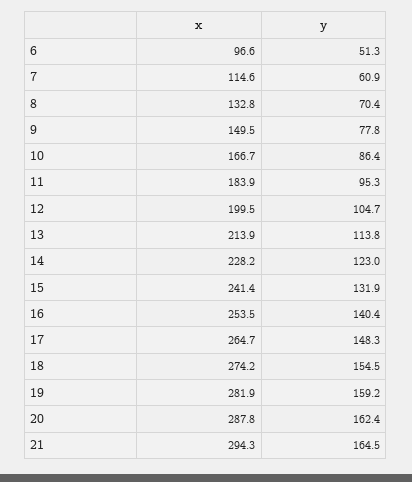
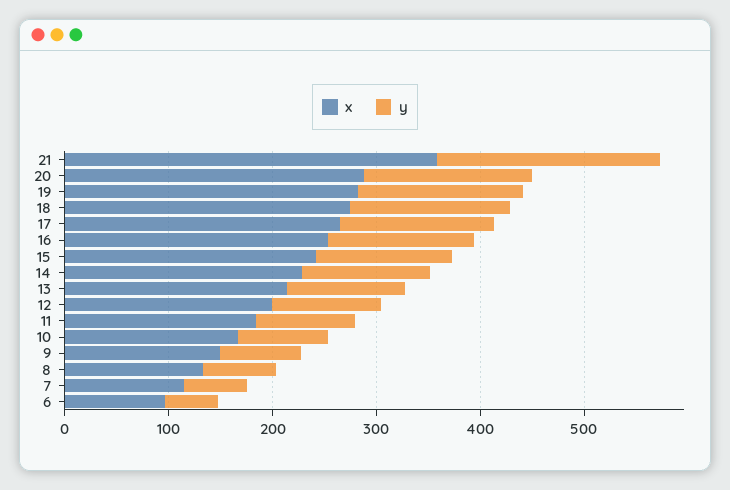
  {
    "x": {
      "6": 96.6,
      "7": 114.6,
      "8": 132.8,
      "9": 149.5,
      "10": 166.7,
      "11": 183.9,
      "12": 199.5,
      "13": 213.9,
      "14": 228.2,
      "15": 241.4,
      "16": 253.5,
      "17": 264.7,
      "18": 274.2,
      "19": 281.9,
      "20": 287.8,
-     "21": 294.3
+     "21": 360
    },
    "y": {
      "6": 51.3,
      "7": 60.9,
      "8": 70.4,
      "9": 77.8,
      "10": 86.4,
      "11": 95.3,
      "12": 104.7,
      "13": 113.8,
      "14": 123,
      "15": 131.9,
      "16": 140.4,
      "17": 148.3,
      "18": 154.5,
      "19": 159.2,
      "20": 162.4,
-     "21": 164.5
+     "21": 220
    }
  }

